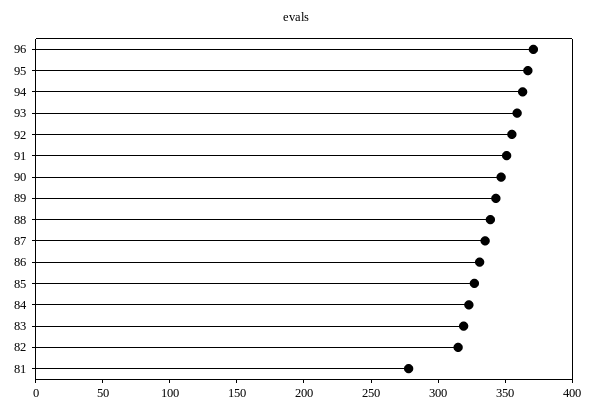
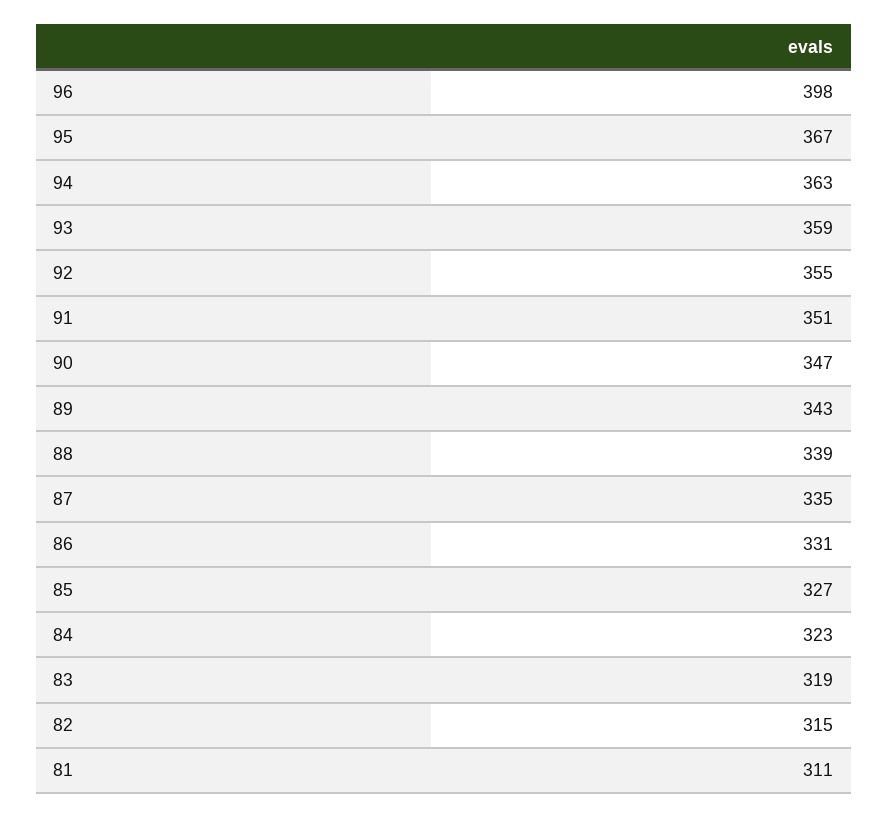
  {
-   "96": 370,
+   "96": 398,
    "95": 367,
    "94": 363,
    "93": 359,
    "92": 355,
    "91": 351,
    "90": 347,
    "89": 343,
    "88": 339,
    "87": 335,
    "86": 331,
    "85": 327,
    "84": 323,
    "83": 319,
    "82": 315,
-   "81": 280
+   "81": 311
  }

